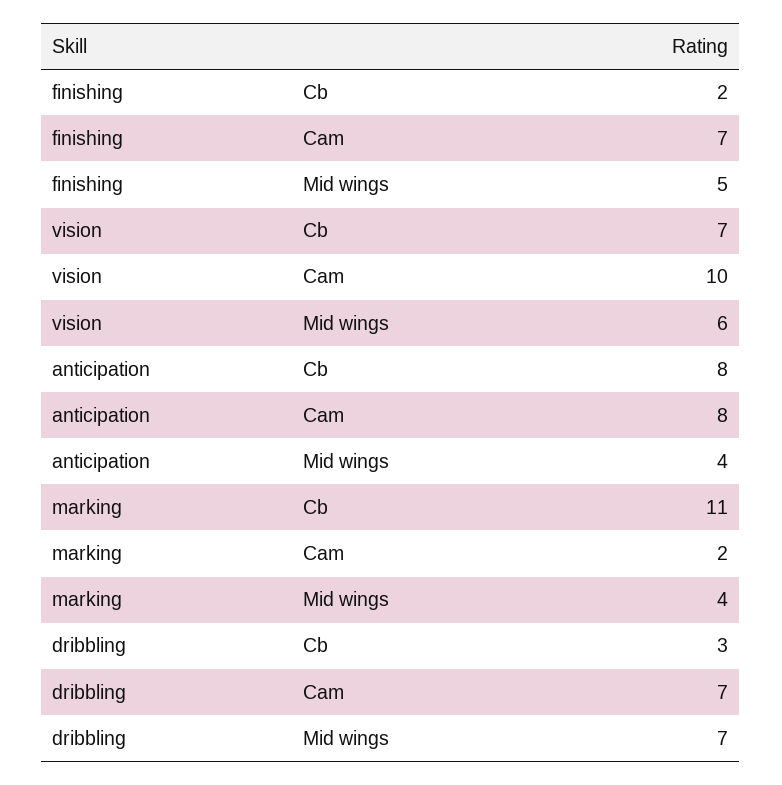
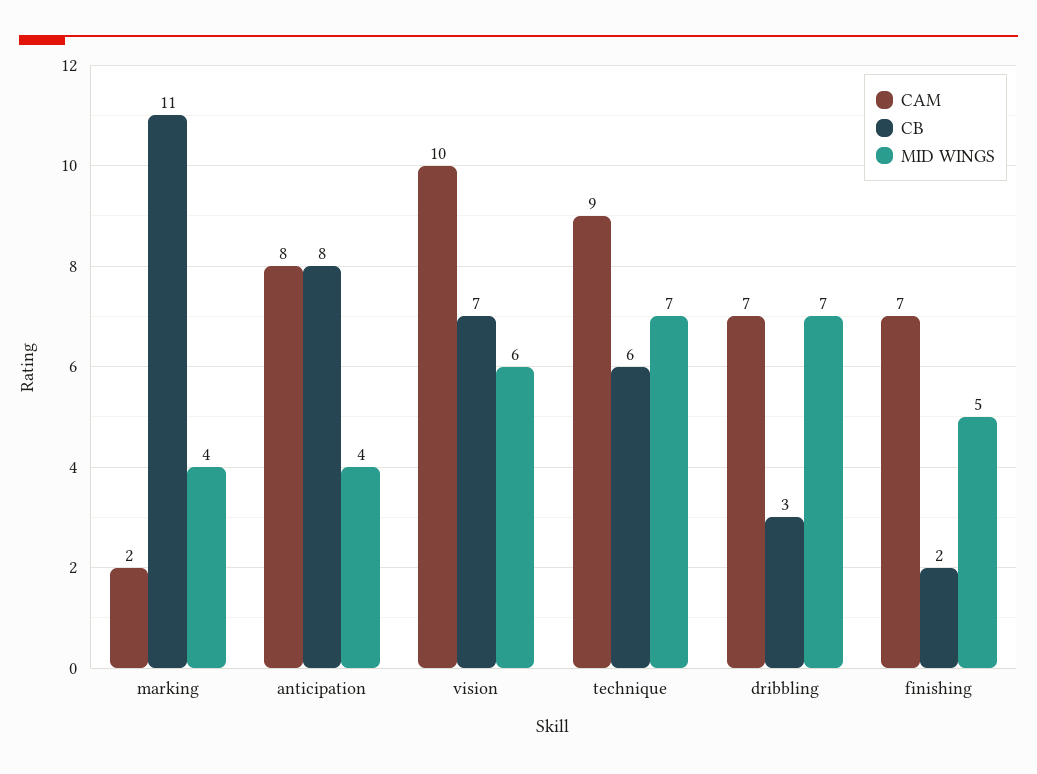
  {
    "Cb": {
      "finishing": 2,
      "vision": 7,
      "anticipation": 8,
      "marking": 11,
-     "dribbling": 3
+     "dribbling": 3,
+     "technique": 6
    },
    "Cam": {
      "finishing": 7,
      "vision": 10,
      "anticipation": 8,
      "marking": 2,
-     "dribbling": 7
+     "dribbling": 7,
+     "technique": 9
    },
    "Mid wings": {
      "finishing": 5,
      "vision": 6,
      "anticipation": 4,
      "marking": 4,
-     "dribbling": 7
+     "dribbling": 7,
+     "technique": 7
    }
  }

